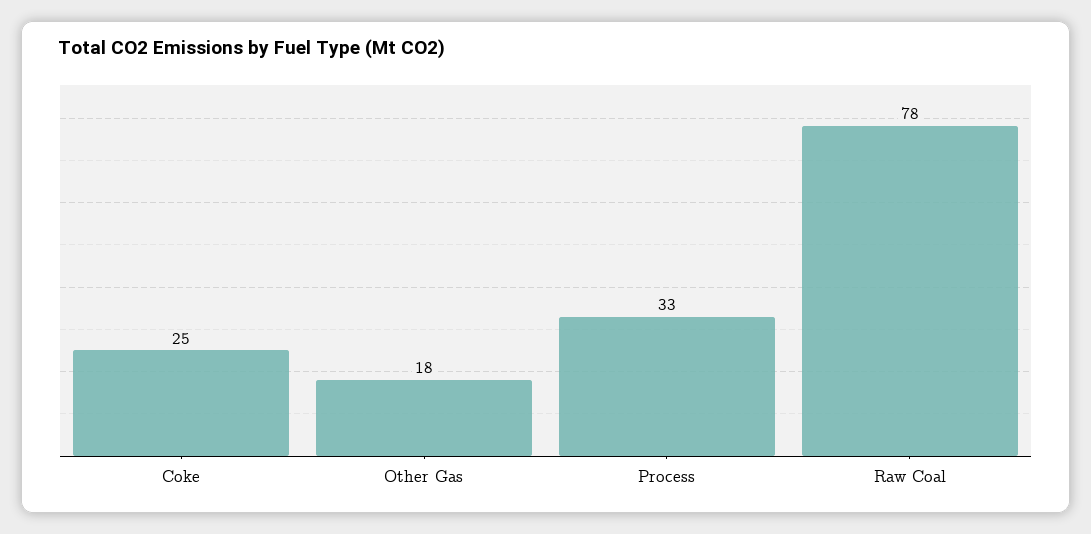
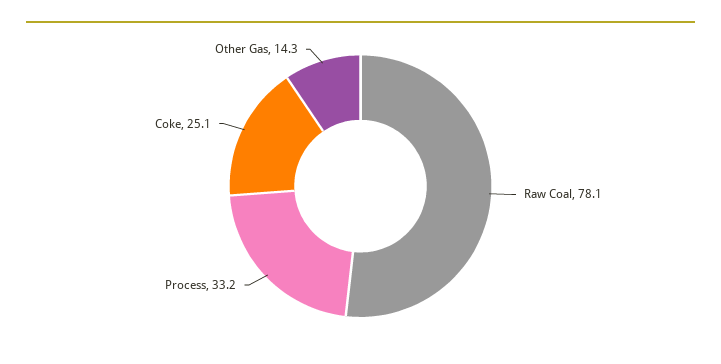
  {
    "Coke": 25.1,
-   "Other Gas": 18,
+   "Other Gas": 14.3,
    "Process": 33.2,
    "Raw Coal": 78.1
  }

